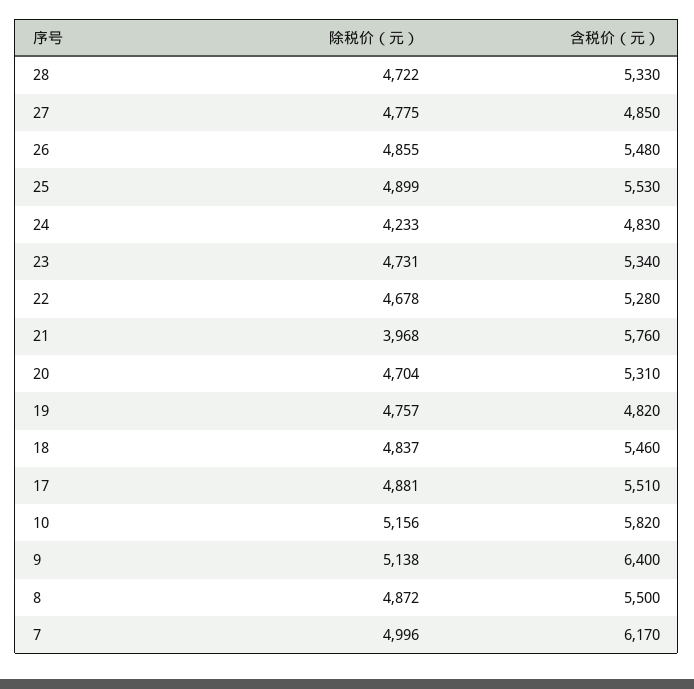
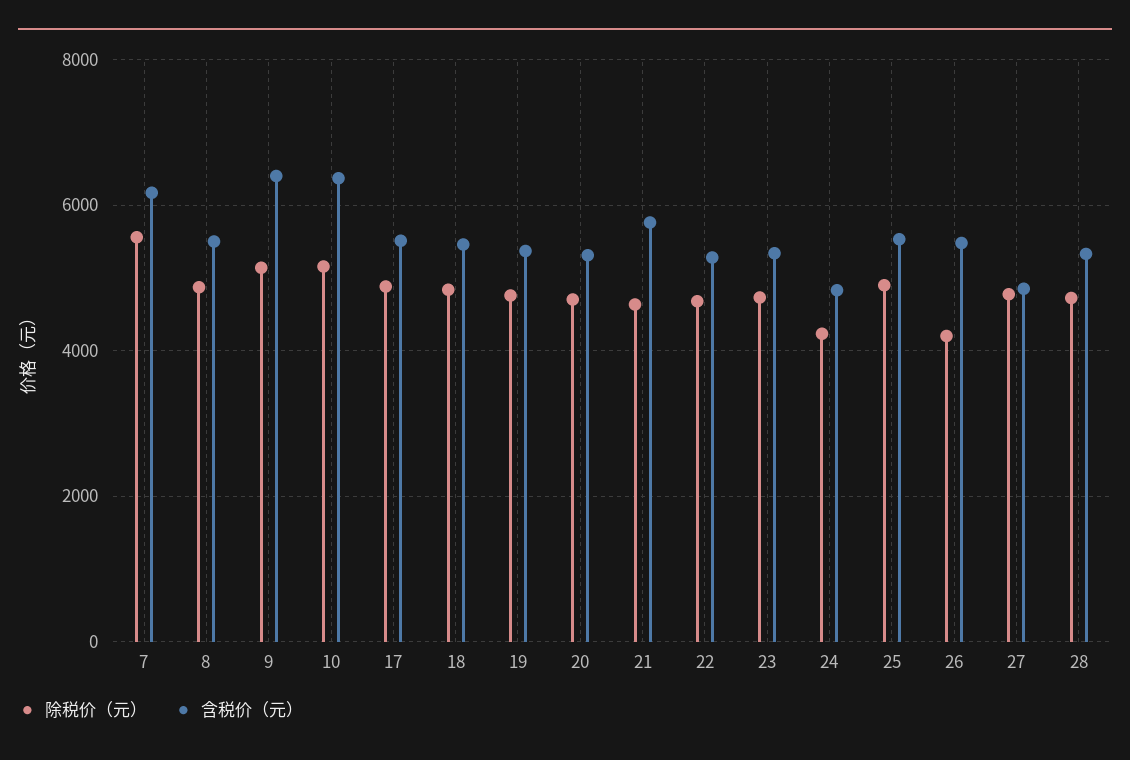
  {
    "除税价（元）": {
      "28": 4722,
      "27": 4775,
-     "26": 4855,
+     "26": 4200,
      "25": 4899,
      "24": 4233,
      "23": 4731,
      "22": 4678,
-     "21": 3968,
+     "21": 4600,
      "20": 4704,
      "19": 4757,
      "18": 4837,
      "17": 4881,
      "10": 5156,
      "9": 5138,
      "8": 4872,
-     "7": 4996
+     "7": 5600
    },
    "含税价（元）": {
      "28": 5330,
      "27": 4850,
      "26": 5480,
      "25": 5530,
      "24": 4830,
      "23": 5340,
      "22": 5280,
      "21": 5760,
      "20": 5310,
-     "19": 4820,
+     "19": 5400,
      "18": 5460,
      "17": 5510,
-     "10": 5820,
+     "10": 6400,
      "9": 6400,
      "8": 5500,
      "7": 6170
    }
  }

